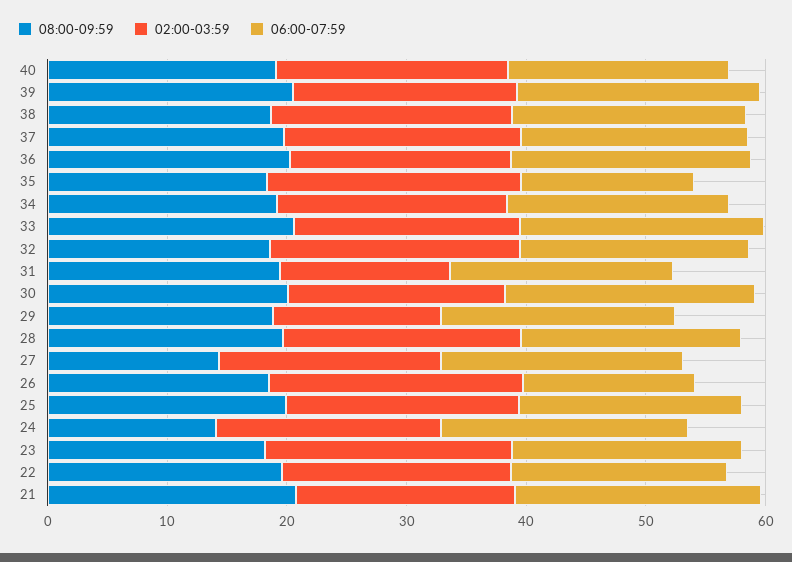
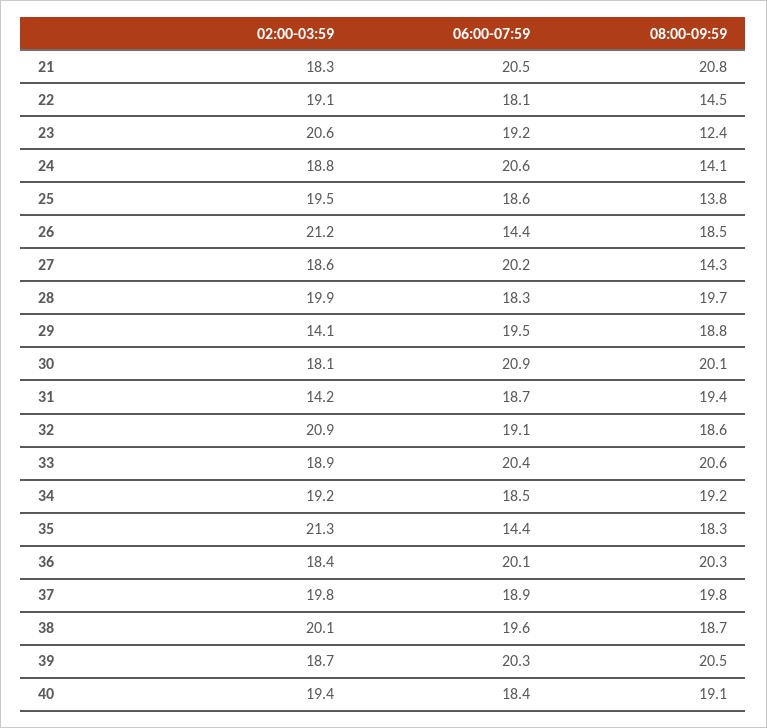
  {
    "08:00-09:59": {
      "40": 19.1,
      "39": 20.5,
      "38": 18.7,
      "37": 19.8,
      "36": 20.3,
      "35": 18.3,
      "34": 19.2,
      "33": 20.6,
      "32": 18.6,
      "31": 19.4,
      "30": 20.1,
      "29": 18.8,
      "28": 19.7,
      "27": 14.3,
      "26": 18.5,
-     "25": 20,
+     "25": 13.8,
      "24": 14.1,
-     "23": 18,
+     "23": 12.4,
-     "22": 20,
+     "22": 14.5,
      "21": 20.8
    },
    "02:00-03:59": {
      "40": 19.4,
      "39": 18.7,
      "38": 20.1,
      "37": 19.8,
      "36": 18.4,
      "35": 21.3,
      "34": 19.2,
      "33": 18.9,
      "32": 20.9,
      "31": 14.2,
      "30": 18.1,
      "29": 14.1,
      "28": 19.9,
      "27": 18.6,
      "26": 21.2,
      "25": 19.5,
      "24": 18.8,
      "23": 20.6,
      "22": 19.1,
      "21": 18.3
    },
    "06:00-07:59": {
      "40": 18.4,
      "39": 20.3,
      "38": 19.6,
      "37": 18.9,
      "36": 20.1,
      "35": 14.4,
      "34": 18.5,
      "33": 20.4,
      "32": 19.1,
      "31": 18.7,
      "30": 20.9,
      "29": 19.5,
      "28": 18.3,
      "27": 20.2,
      "26": 14.4,
      "25": 18.6,
      "24": 20.6,
      "23": 19.2,
      "22": 18.1,
      "21": 20.5
    }
  }

